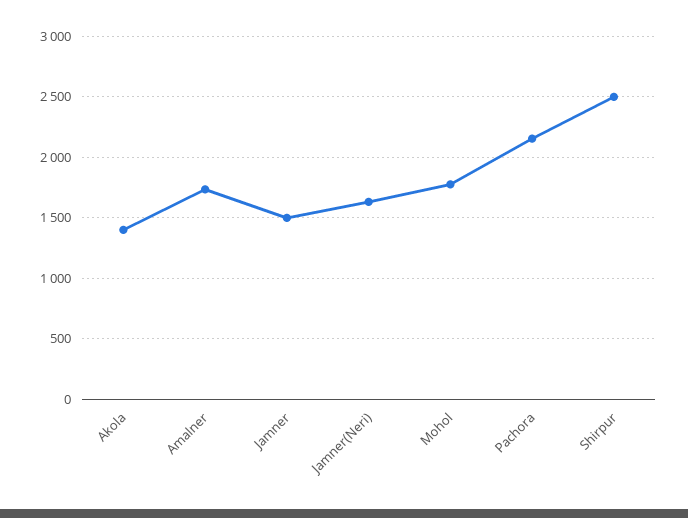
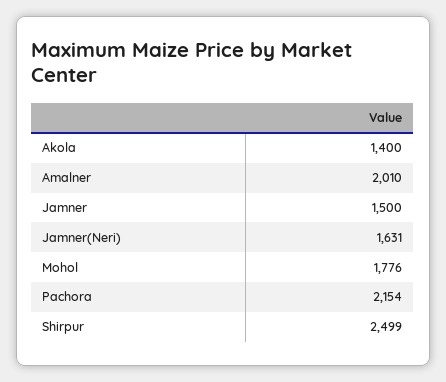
  {
    "Akola": 1400,
-   "Amalner": 1750,
+   "Amalner": 2010,
    "Jamner": 1500,
    "Jamner(Neri)": 1631,
    "Mohol": 1776,
    "Pachora": 2154,
    "Shirpur": 2499
  }

